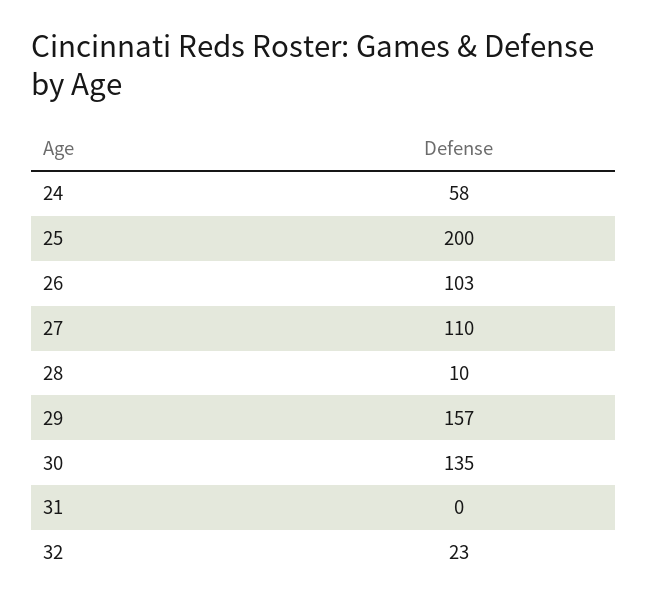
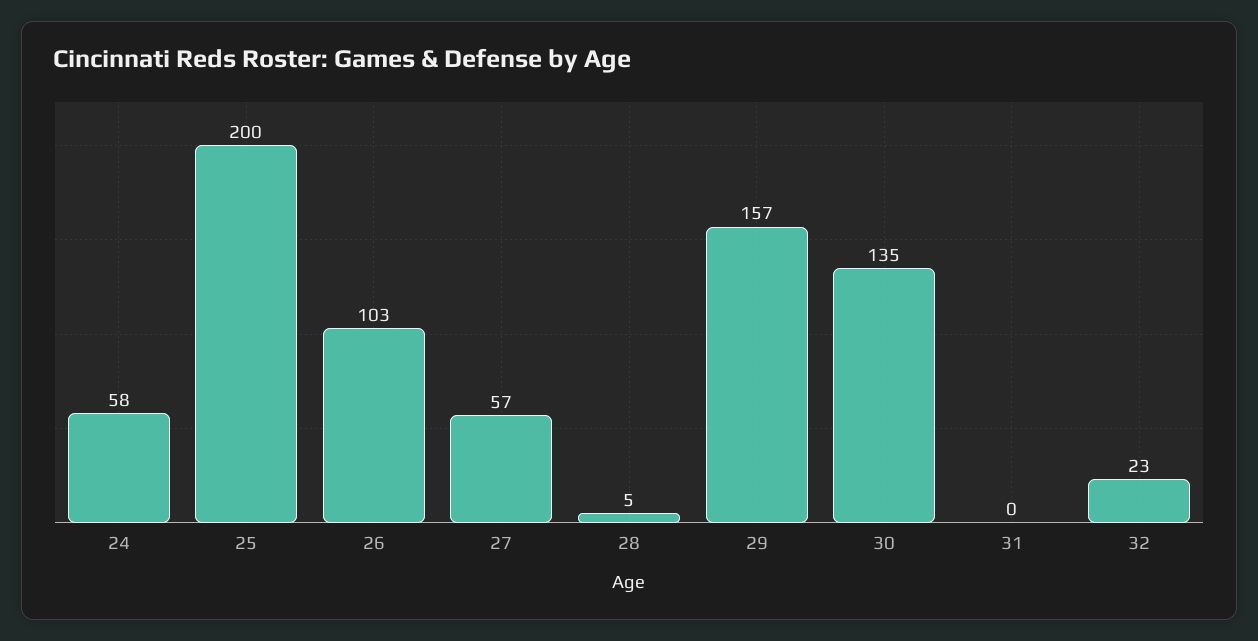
  {
    "24": 58,
    "25": 200,
    "26": 103,
-   "27": 110,
+   "27": 57,
-   "28": 10,
+   "28": 5,
    "29": 157,
    "30": 135,
    "31": 0,
    "32": 23
  }

